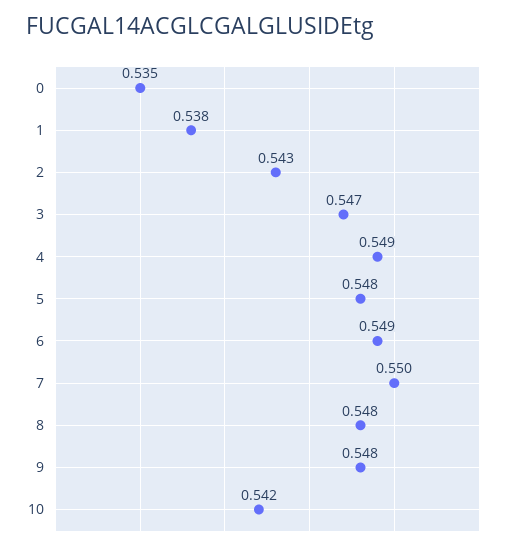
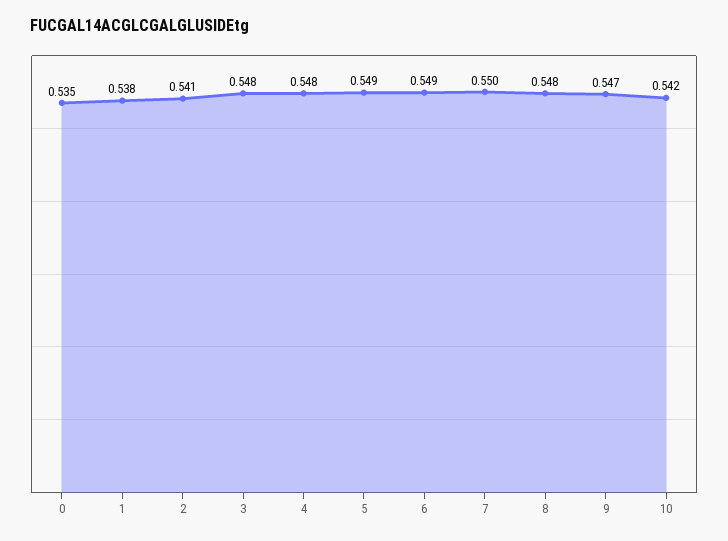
  {
    "0": 0.535,
    "1": 0.538,
-   "2": 0.543,
+   "2": 0.541,
-   "3": 0.547,
+   "3": 0.548,
-   "4": 0.549,
+   "4": 0.548,
-   "5": 0.548,
+   "5": 0.549,
    "6": 0.549,
    "7": 0.55,
    "8": 0.548,
-   "9": 0.548,
+   "9": 0.547,
    "10": 0.542
  }

